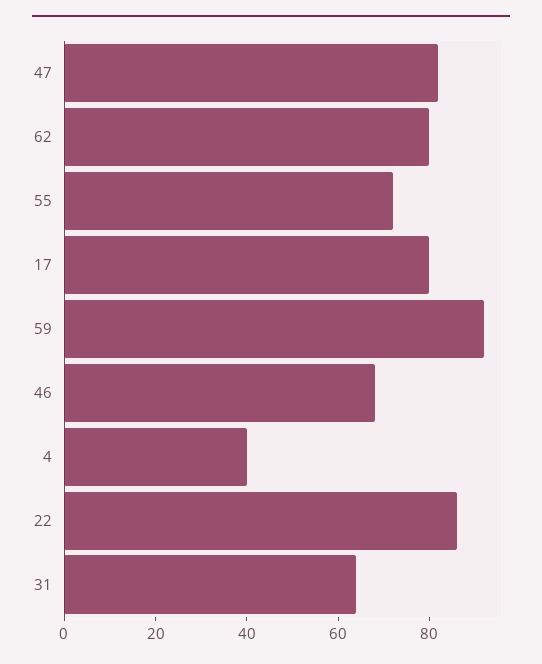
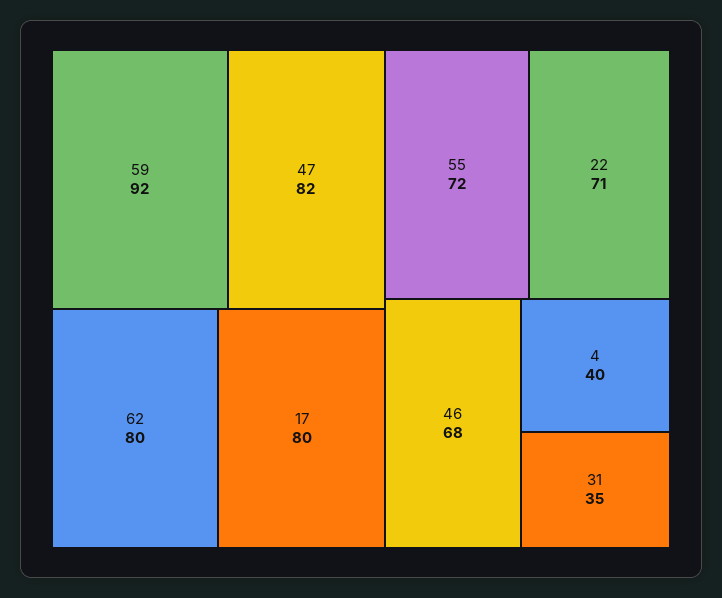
  {
    "47": 82,
    "62": 80,
    "55": 72,
    "17": 80,
    "59": 92,
    "46": 68,
    "4": 40,
-   "22": 85,
+   "22": 71,
-   "31": 65
+   "31": 35
  }

